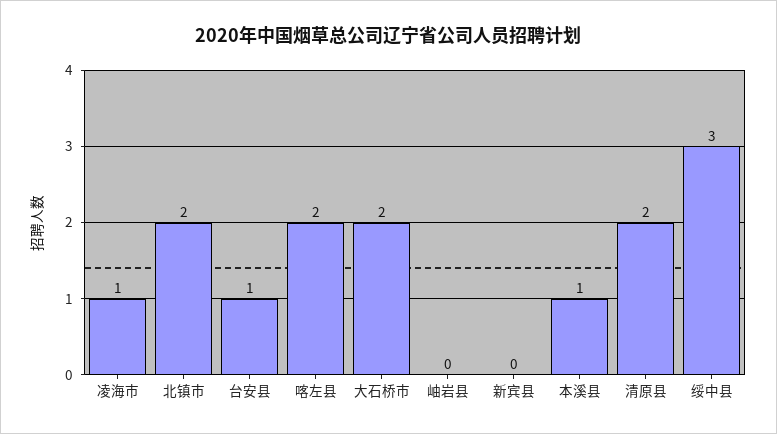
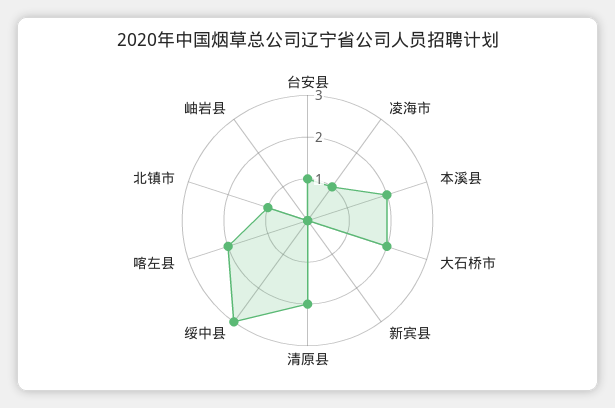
  {
    "凌海市": 1,
-   "北镇市": 2,
+   "北镇市": 1,
    "台安县": 1,
    "喀左县": 2,
    "大石桥市": 2,
    "岫岩县": 0,
    "新宾县": 0,
-   "本溪县": 1,
+   "本溪县": 2,
    "清原县": 2,
    "绥中县": 3
  }

